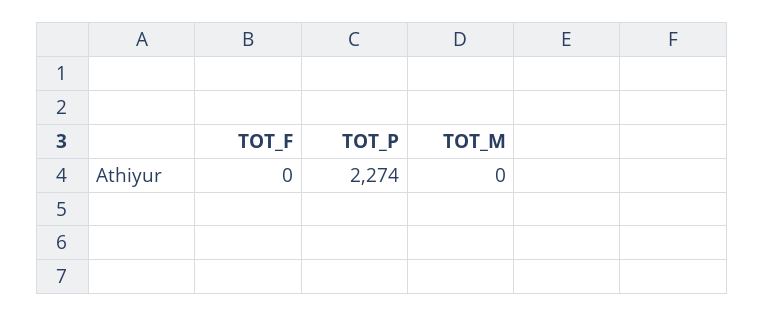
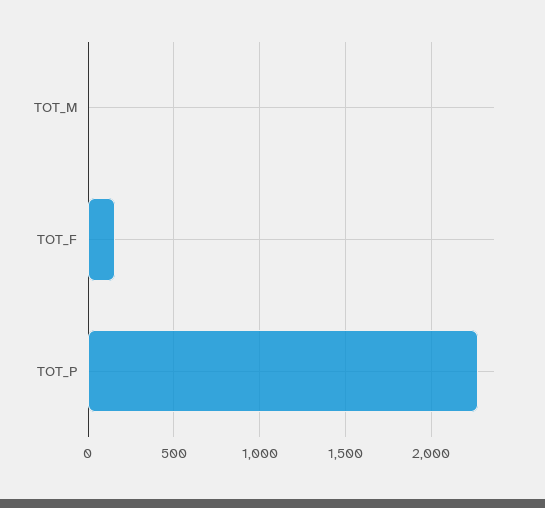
  {
-   "TOT_F": 0,
+   "TOT_F": 150,
    "TOT_P": 2274,
    "TOT_M": 0
  }

